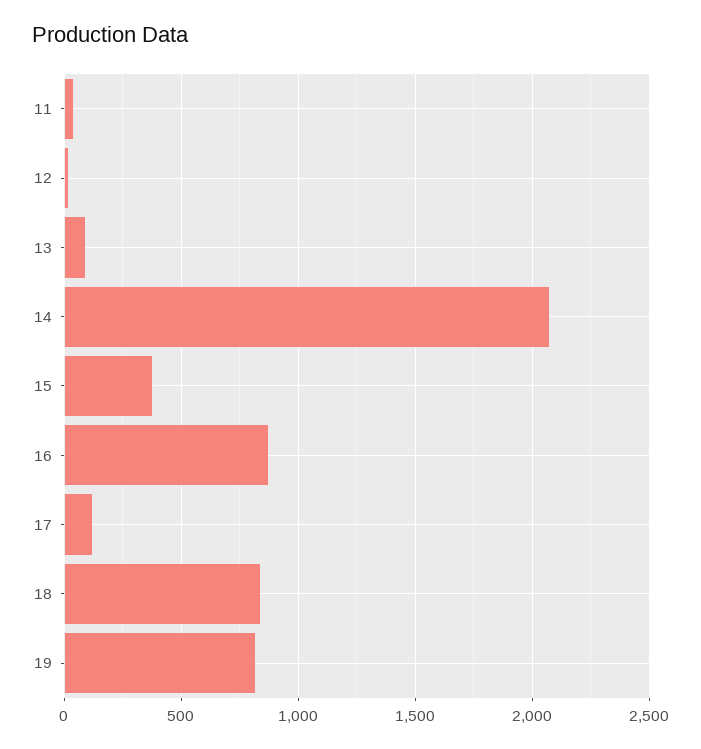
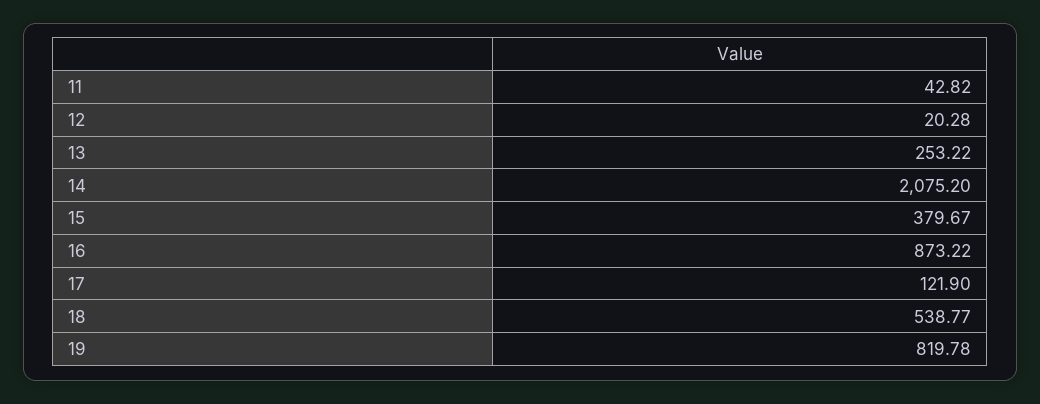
  {
    "11": 42.82,
    "12": 20.28,
-   "13": 100,
+   "13": 253.22,
    "14": 2075.2,
    "15": 379.67,
    "16": 873.22,
    "17": 121.9,
-   "18": 850,
+   "18": 538.77,
    "19": 819.78
  }

